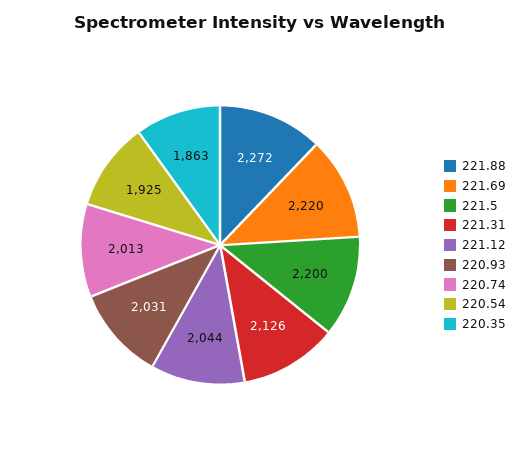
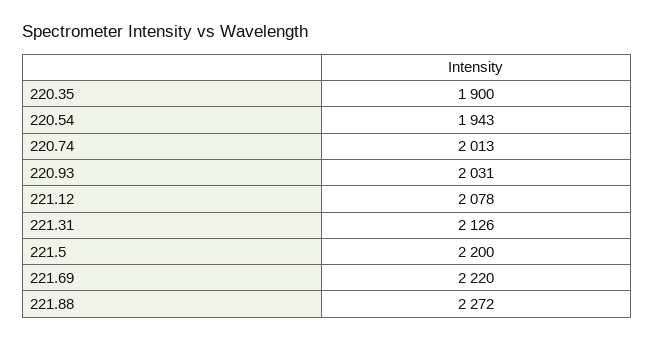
  {
    "221.88": 2272,
    "221.69": 2220,
    "221.5": 2200,
    "221.31": 2126,
-   "221.12": 2044,
+   "221.12": 2078,
    "220.93": 2031,
    "220.74": 2013,
-   "220.54": 1925,
+   "220.54": 1943,
-   "220.35": 1863
+   "220.35": 1900
  }

